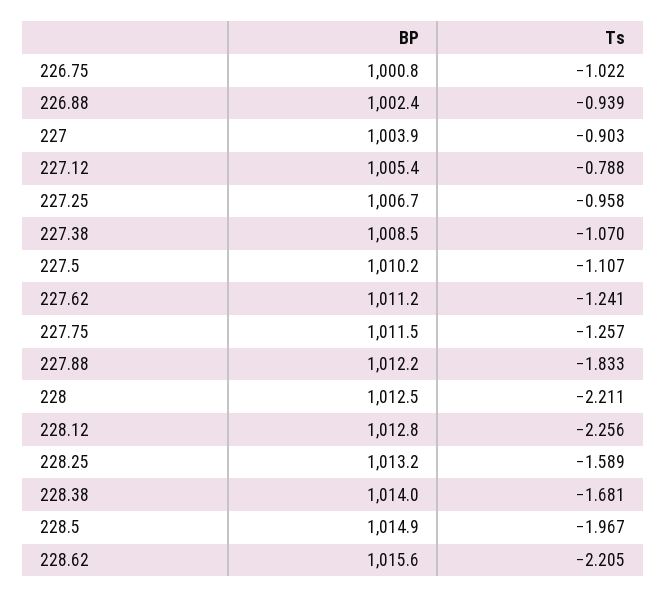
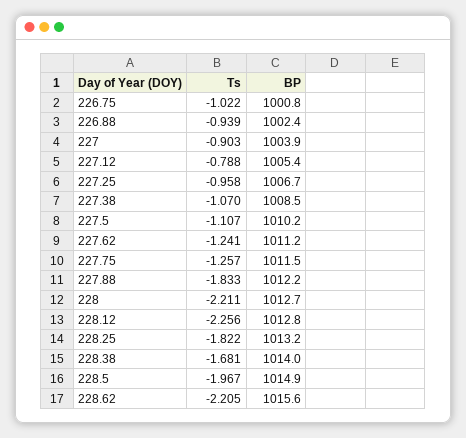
  {
    "BP": {
      "226.75": 1000.8,
      "226.88": 1002.4,
      "227": 1003.9,
      "227.12": 1005.4,
      "227.25": 1006.7,
      "227.38": 1008.5,
      "227.5": 1010.2,
      "227.62": 1011.2,
      "227.75": 1011.5,
      "227.88": 1012.2,
-     "228": 1012.5,
+     "228": 1012.7,
      "228.12": 1012.8,
      "228.25": 1013.2,
      "228.38": 1014,
      "228.5": 1014.9,
      "228.62": 1015.6
    },
    "Ts": {
      "226.75": -1.022,
      "226.88": -0.939,
      "227": -0.903,
      "227.12": -0.788,
      "227.25": -0.958,
      "227.38": -1.07,
      "227.5": -1.107,
      "227.62": -1.241,
      "227.75": -1.257,
      "227.88": -1.833,
      "228": -2.211,
      "228.12": -2.256,
-     "228.25": -1.589,
+     "228.25": -1.822,
      "228.38": -1.681,
      "228.5": -1.967,
      "228.62": -2.205
    }
  }

